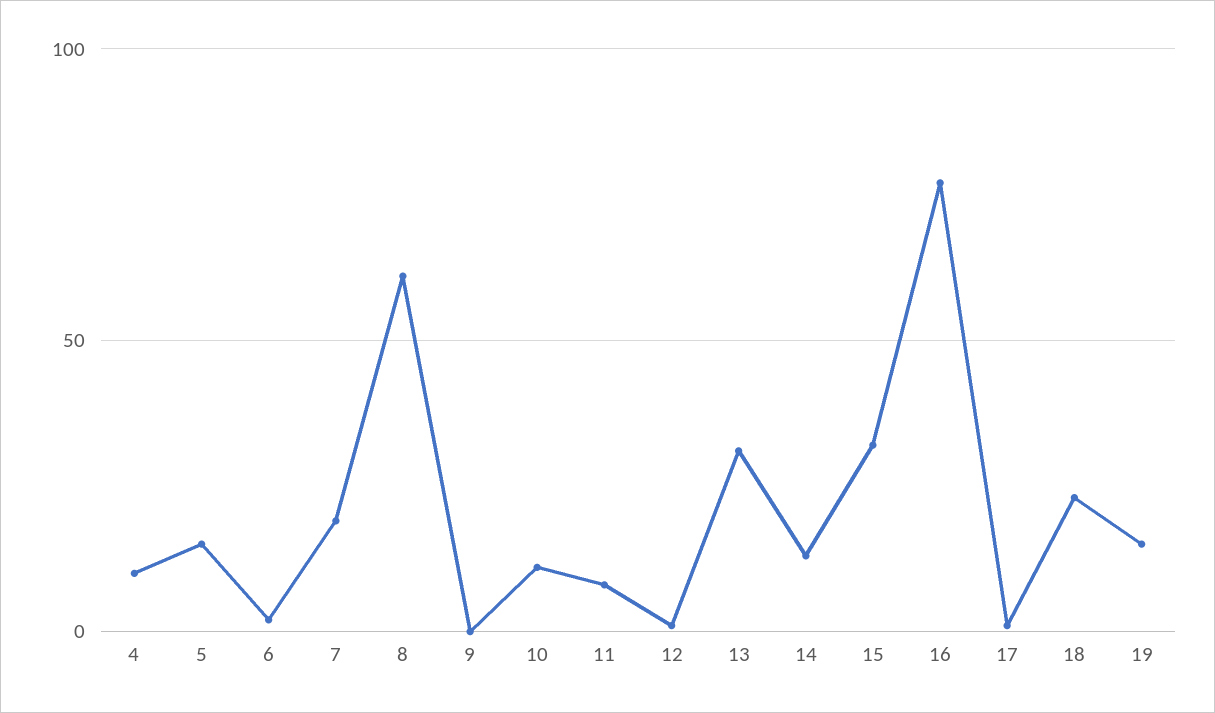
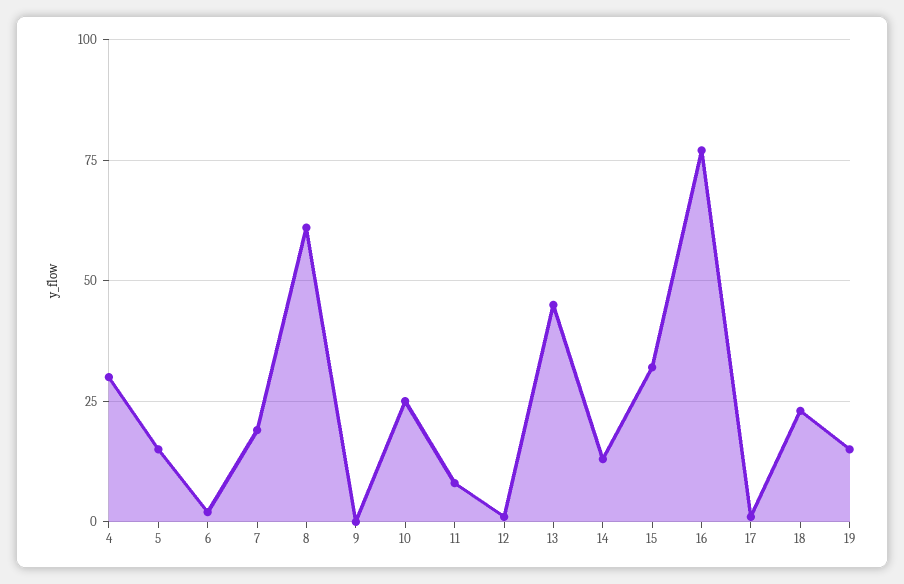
  {
-   "4": 10,
+   "4": 30,
    "5": 15,
    "6": 0,
    "7": 20,
    "8": 60,
    "9": 0,
-   "10": 10,
+   "10": 25,
    "11": 10,
    "12": 0,
-   "13": 30,
+   "13": 45,
    "14": 15,
    "15": 30,
    "16": 75,
    "17": 0,
    "18": 25,
    "19": 15
  }

